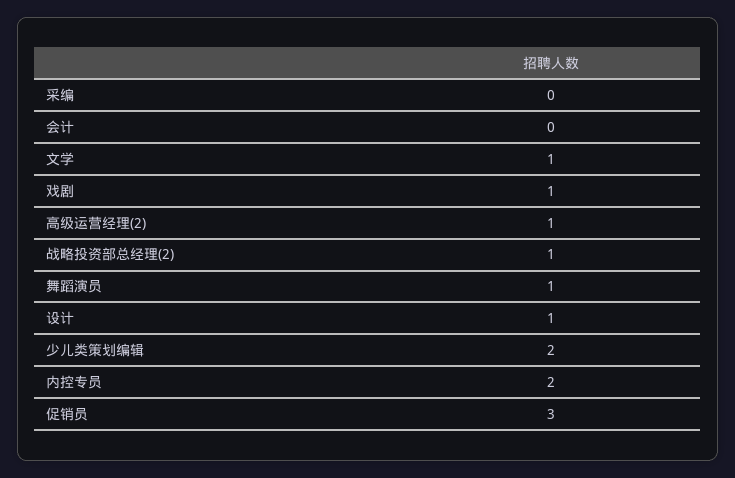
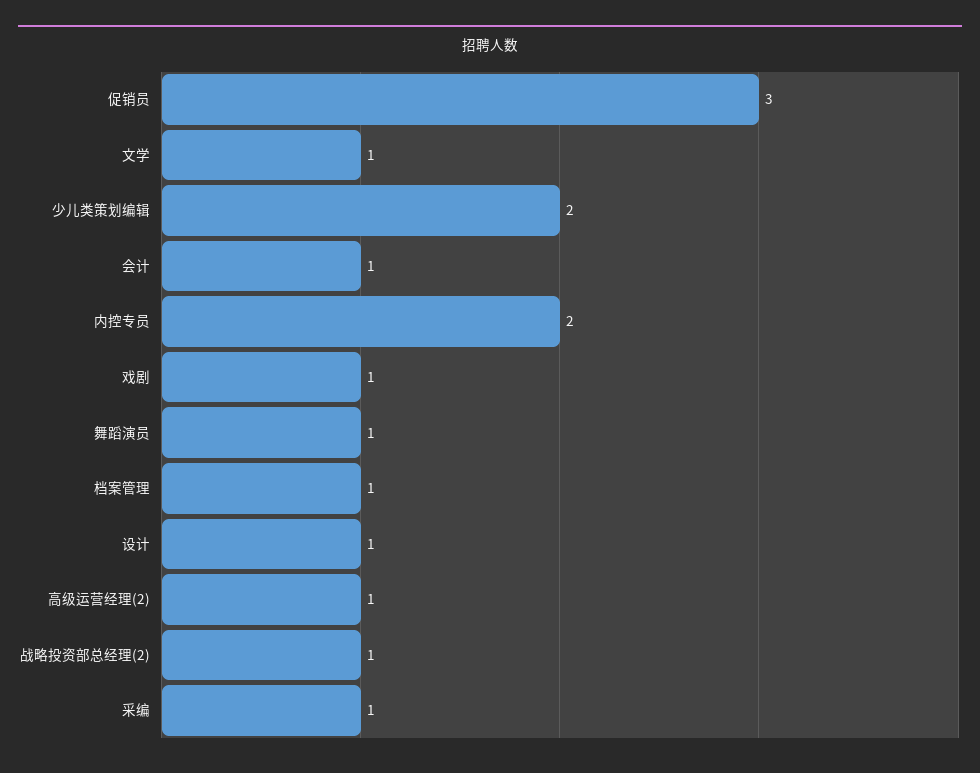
  {
-   "采编": 0,
+   "采编": 1,
-   "会计": 0,
+   "会计": 1,
    "文学": 1,
    "戏剧": 1,
    "高级运营经理(2)": 1,
    "战略投资部总经理(2)": 1,
    "舞蹈演员": 1,
    "设计": 1,
    "少儿类策划编辑": 2,
    "内控专员": 2,
-   "促销员": 3
+   "促销员": 3,
+   "档案管理": 1
  }

